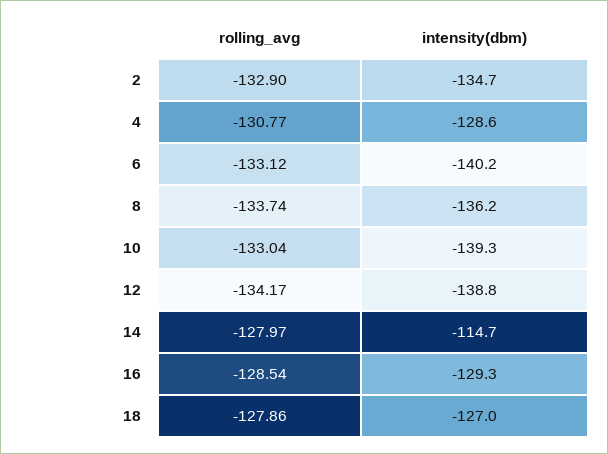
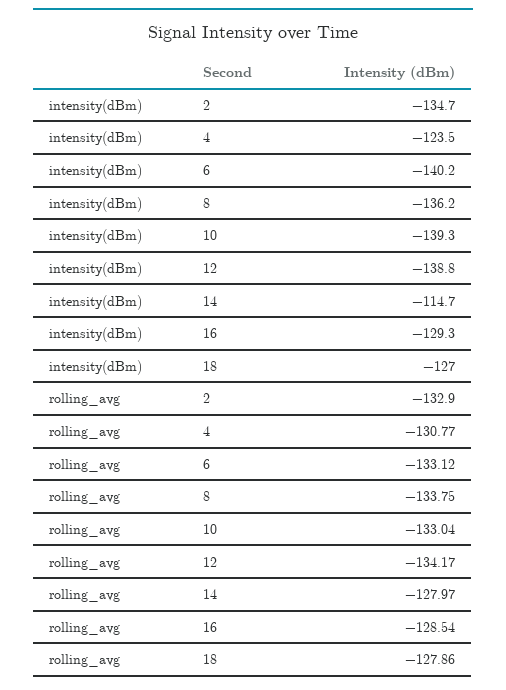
  {
    "rolling_avg": {
      "2": -132.9,
      "4": -130.77,
      "6": -133.12,
-     "8": -133.74,
+     "8": -133.75,
      "10": -133.04,
      "12": -134.17,
      "14": -127.97,
      "16": -128.54,
      "18": -127.86
    },
    "intensity(dbm)": {
      "2": -134.7,
-     "4": -128.6,
+     "4": -123.5,
      "6": -140.2,
      "8": -136.2,
      "10": -139.3,
      "12": -138.8,
      "14": -114.7,
      "16": -129.3,
      "18": -127
    }
  }

